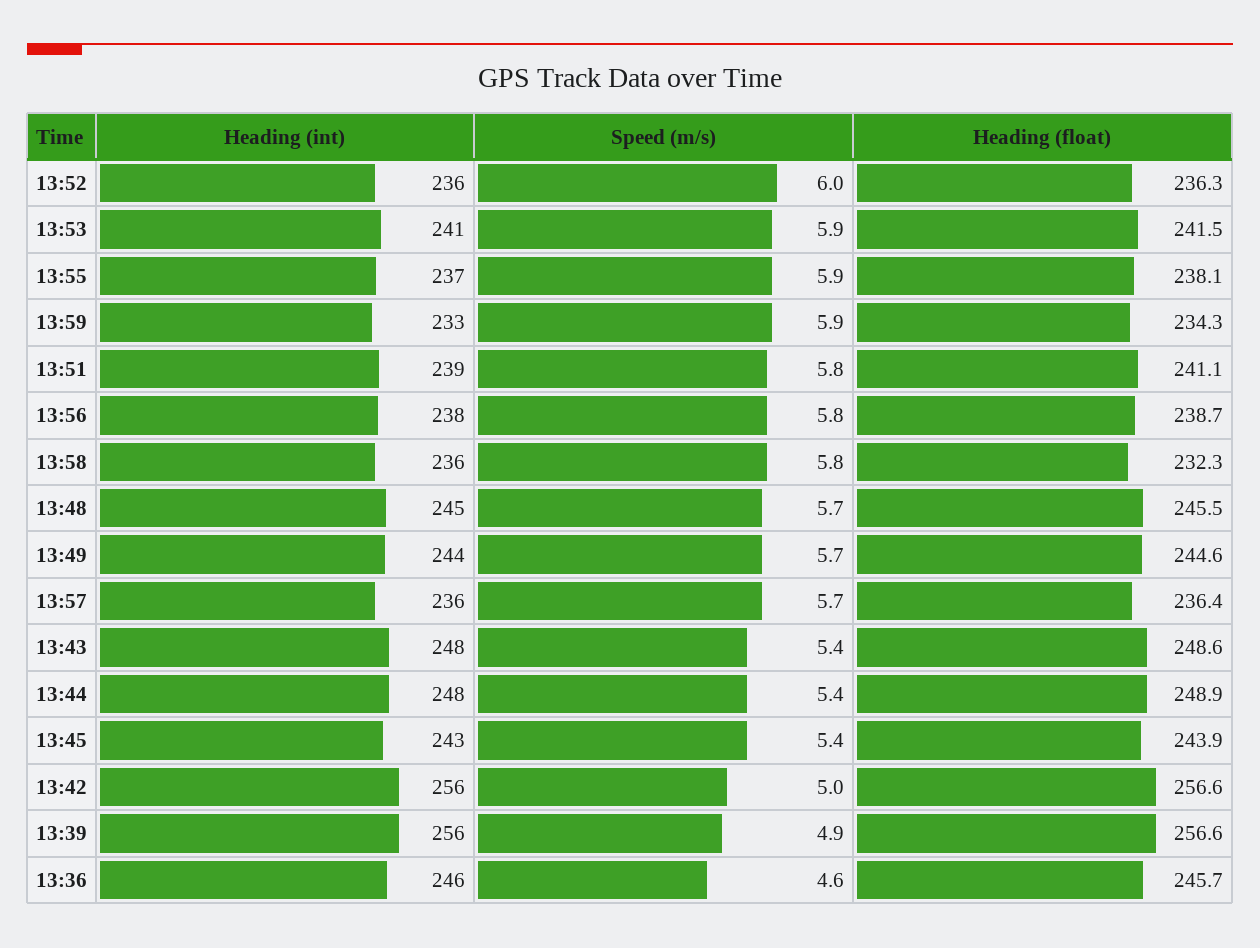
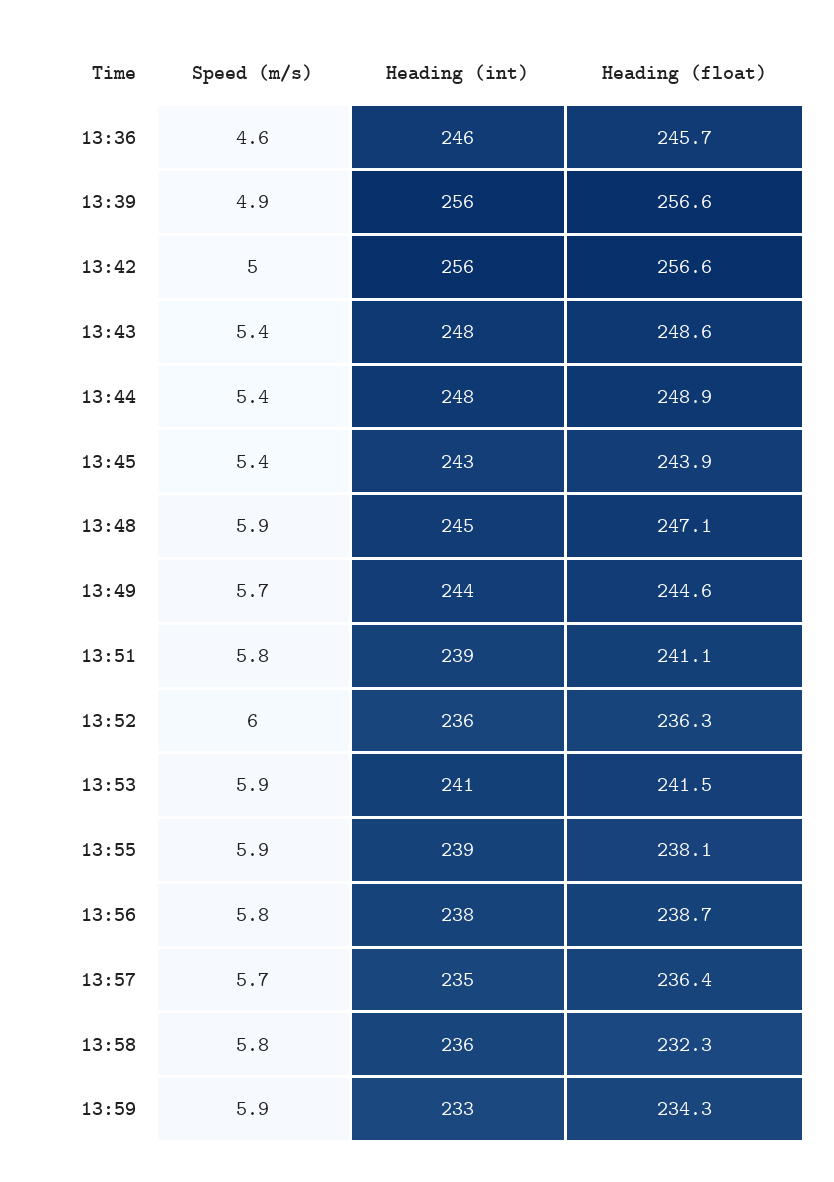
  {
    "Heading (int)": {
      "13:52": 236,
      "13:53": 241,
-     "13:55": 237,
+     "13:55": 239,
      "13:59": 233,
      "13:51": 239,
      "13:56": 238,
      "13:58": 236,
      "13:48": 245,
      "13:49": 244,
-     "13:57": 236,
+     "13:57": 235,
      "13:43": 248,
      "13:44": 248,
      "13:45": 243,
      "13:42": 256,
      "13:39": 256,
      "13:36": 246
    },
    "Speed (m/s)": {
      "13:52": 6,
      "13:53": 5.9,
      "13:55": 5.9,
      "13:59": 5.9,
      "13:51": 5.8,
      "13:56": 5.8,
      "13:58": 5.8,
-     "13:48": 5.7,
+     "13:48": 5.9,
      "13:49": 5.7,
      "13:57": 5.7,
      "13:43": 5.4,
      "13:44": 5.4,
      "13:45": 5.4,
      "13:42": 5,
      "13:39": 4.9,
      "13:36": 4.6
    },
    "Heading (float)": {
      "13:52": 236.3,
      "13:53": 241.5,
      "13:55": 238.1,
      "13:59": 234.3,
      "13:51": 241.1,
      "13:56": 238.7,
      "13:58": 232.3,
-     "13:48": 245.5,
+     "13:48": 247.1,
      "13:49": 244.6,
      "13:57": 236.4,
      "13:43": 248.6,
      "13:44": 248.9,
      "13:45": 243.9,
      "13:42": 256.6,
      "13:39": 256.6,
      "13:36": 245.7
    }
  }

